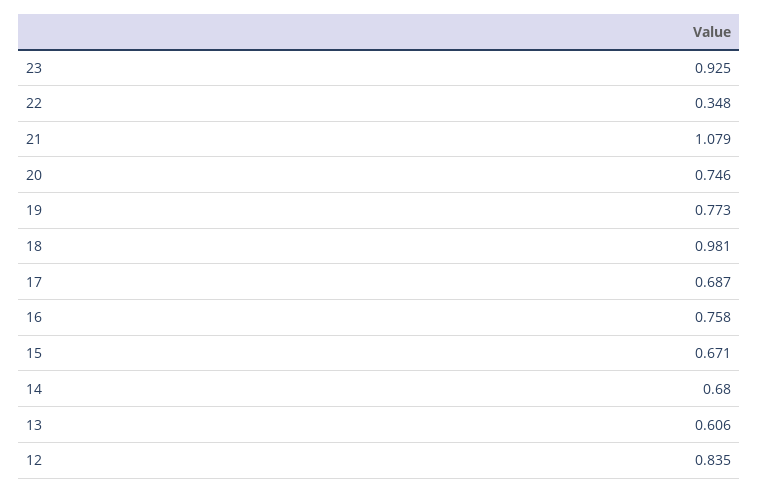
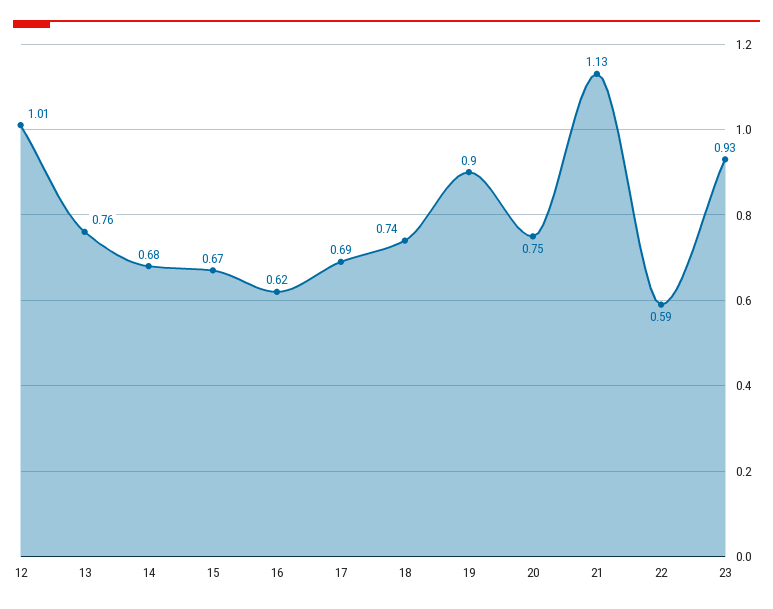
  {
    "23": 0.925,
-   "22": 0.348,
+   "22": 0.59,
-   "21": 1.079,
+   "21": 1.13,
    "20": 0.746,
-   "19": 0.773,
+   "19": 0.9,
-   "18": 0.981,
+   "18": 0.74,
    "17": 0.687,
-   "16": 0.758,
+   "16": 0.62,
    "15": 0.671,
    "14": 0.68,
-   "13": 0.606,
+   "13": 0.76,
-   "12": 0.835
+   "12": 1.01
  }

